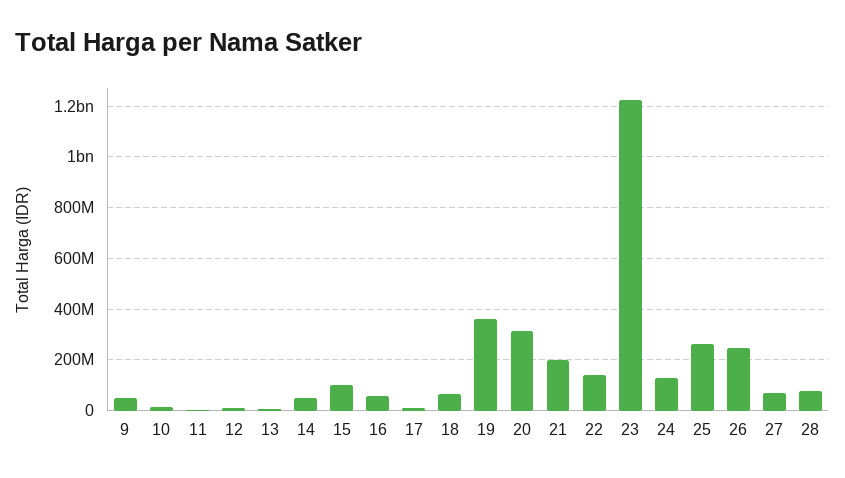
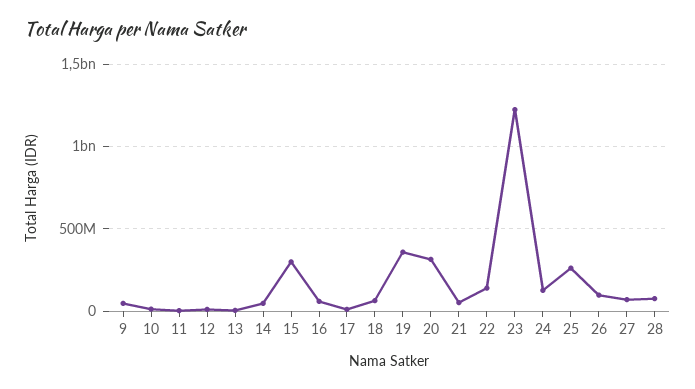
  {
    "9": 50000000,
    "10": 25000000,
    "11": 0,
    "12": 0,
    "13": 0,
    "14": 50000000,
-   "15": 100000000,
+   "15": 300000000,
    "16": 50000000,
    "17": 0,
    "18": 75000000,
    "19": 350000000,
    "20": 325000000,
-   "21": 200000000,
+   "21": 50000000,
    "22": 150000000,
    "23": 1225000000,
    "24": 125000000,
    "25": 250000000,
-   "26": 250000000,
+   "26": 100000000,
    "27": 75000000,
    "28": 75000000
  }

